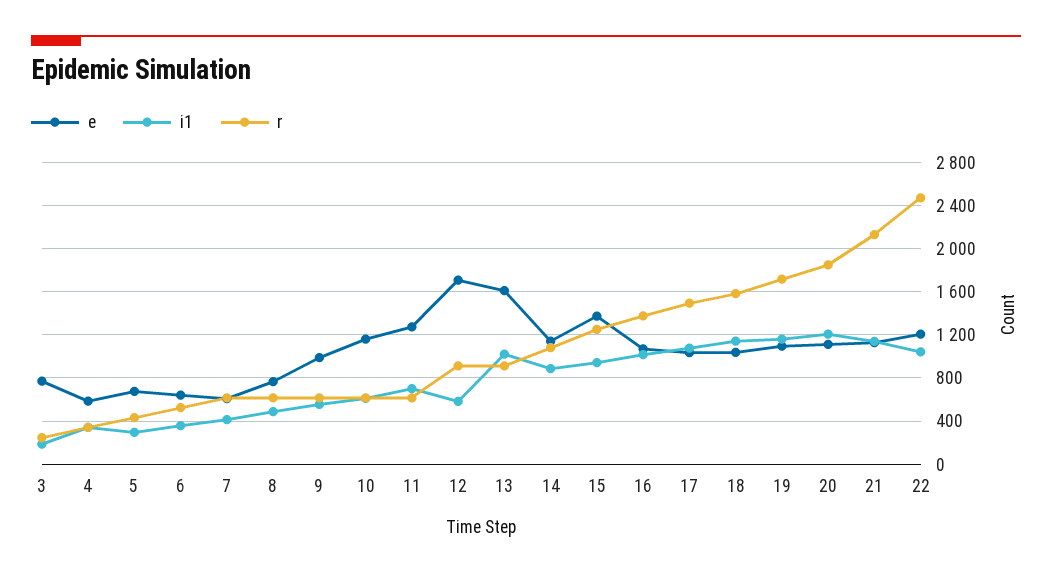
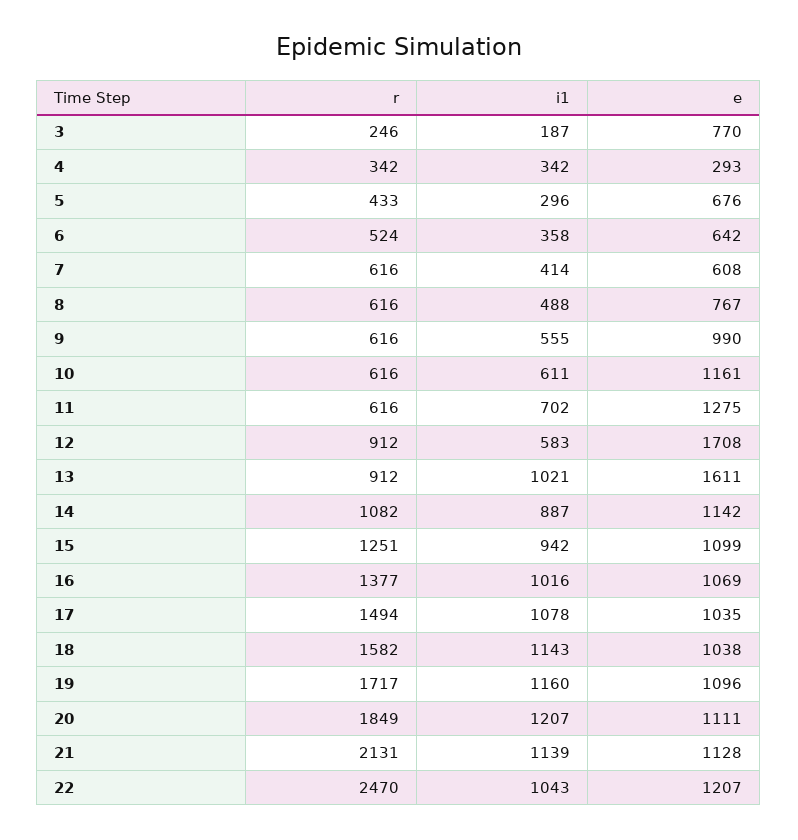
  {
    "e": {
      "3": 770,
-     "4": 600,
+     "4": 293,
      "5": 676,
      "6": 642,
      "7": 608,
      "8": 767,
      "9": 990,
      "10": 1161,
      "11": 1275,
      "12": 1708,
      "13": 1611,
      "14": 1142,
-     "15": 1400,
+     "15": 1099,
      "16": 1069,
      "17": 1035,
      "18": 1038,
      "19": 1096,
      "20": 1111,
      "21": 1128,
      "22": 1207
    },
    "i1": {
      "3": 187,
      "4": 342,
      "5": 296,
      "6": 358,
      "7": 414,
      "8": 488,
      "9": 555,
      "10": 611,
      "11": 702,
      "12": 583,
      "13": 1021,
      "14": 887,
      "15": 942,
      "16": 1016,
      "17": 1078,
      "18": 1143,
      "19": 1160,
      "20": 1207,
      "21": 1139,
      "22": 1043
    },
    "r": {
      "3": 246,
      "4": 342,
      "5": 433,
      "6": 524,
      "7": 616,
      "8": 616,
      "9": 616,
      "10": 616,
      "11": 616,
      "12": 912,
      "13": 912,
      "14": 1082,
      "15": 1251,
      "16": 1377,
      "17": 1494,
      "18": 1582,
      "19": 1717,
      "20": 1849,
      "21": 2131,
      "22": 2470
    }
  }

